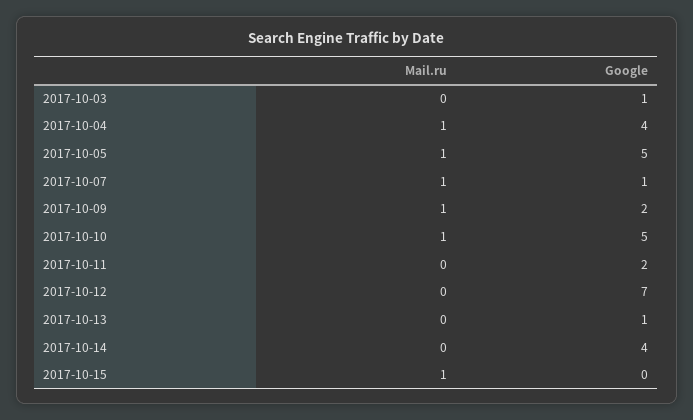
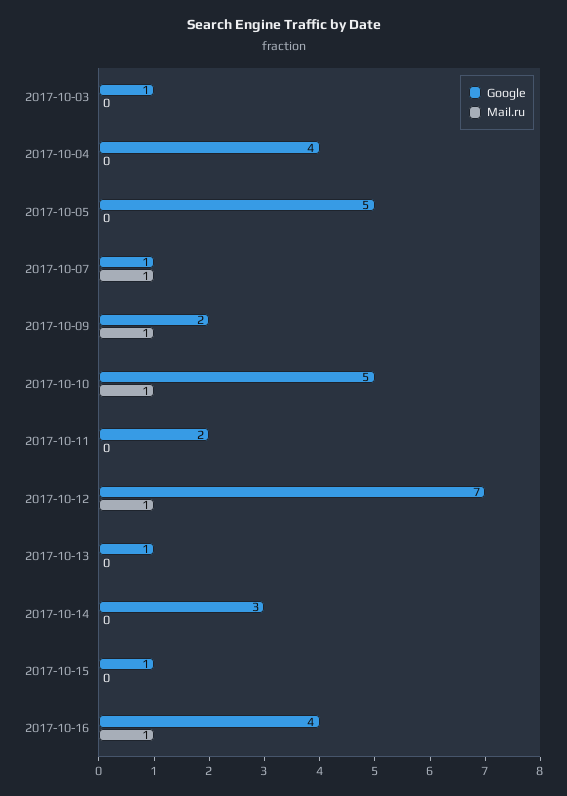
  {
    "Mail.ru": {
      "2017-10-03": 0,
-     "2017-10-04": 1,
+     "2017-10-04": 0,
-     "2017-10-05": 1,
+     "2017-10-05": 0,
      "2017-10-07": 1,
      "2017-10-09": 1,
      "2017-10-10": 1,
      "2017-10-11": 0,
-     "2017-10-12": 0,
+     "2017-10-12": 1,
      "2017-10-13": 0,
      "2017-10-14": 0,
-     "2017-10-15": 1
+     "2017-10-15": 0,
+     "2017-10-16": 1
    },
    "Google": {
      "2017-10-03": 1,
      "2017-10-04": 4,
      "2017-10-05": 5,
      "2017-10-07": 1,
      "2017-10-09": 2,
      "2017-10-10": 5,
      "2017-10-11": 2,
      "2017-10-12": 7,
      "2017-10-13": 1,
-     "2017-10-14": 4,
+     "2017-10-14": 3,
-     "2017-10-15": 0
+     "2017-10-15": 1,
+     "2017-10-16": 4
    }
  }

